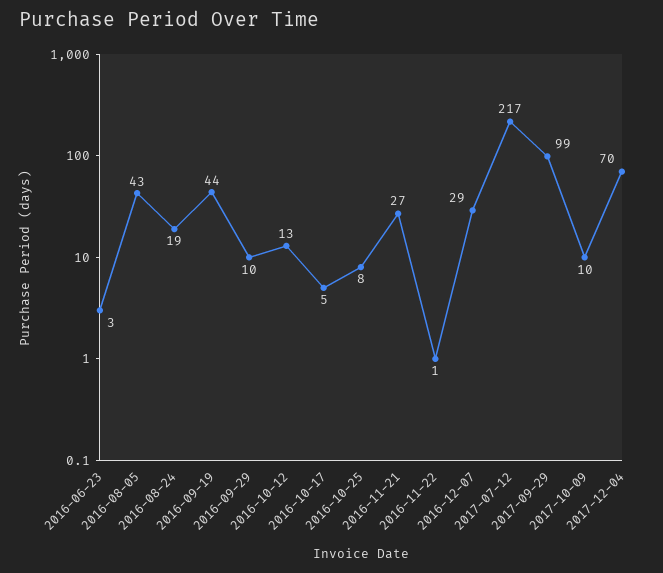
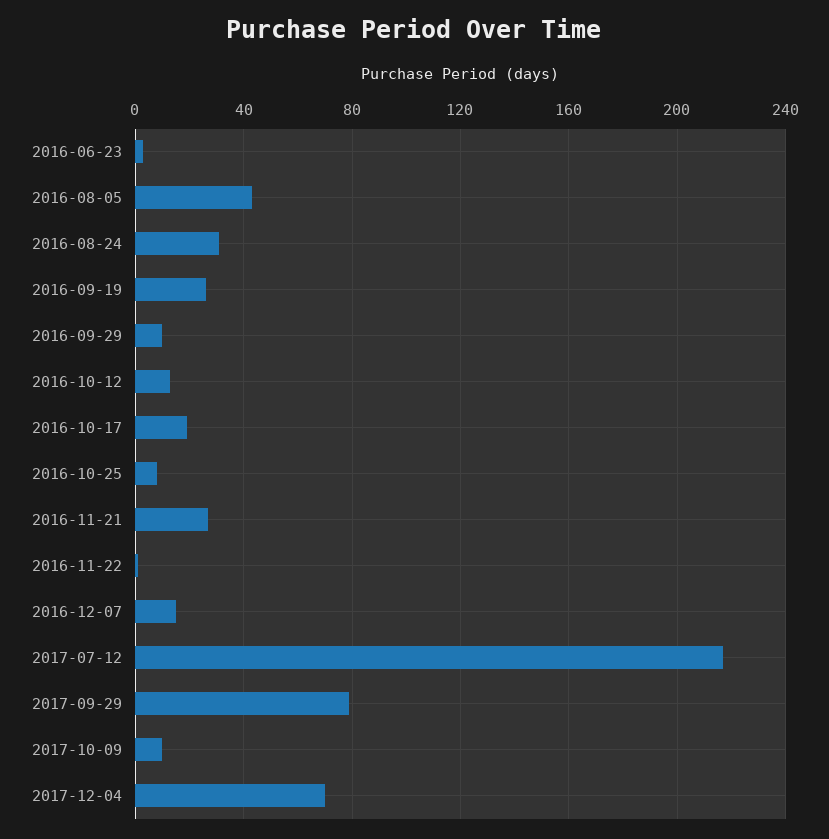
  {
    "2016-06-23": 3,
    "2016-08-05": 43,
-   "2016-08-24": 19,
+   "2016-08-24": 30,
-   "2016-09-19": 44,
+   "2016-09-19": 25,
    "2016-09-29": 10,
    "2016-10-12": 13,
-   "2016-10-17": 5,
+   "2016-10-17": 20,
    "2016-10-25": 8,
    "2016-11-21": 27,
    "2016-11-22": 1,
-   "2016-12-07": 29,
+   "2016-12-07": 15,
    "2017-07-12": 217,
-   "2017-09-29": 99,
+   "2017-09-29": 80,
    "2017-10-09": 10,
    "2017-12-04": 70
  }

